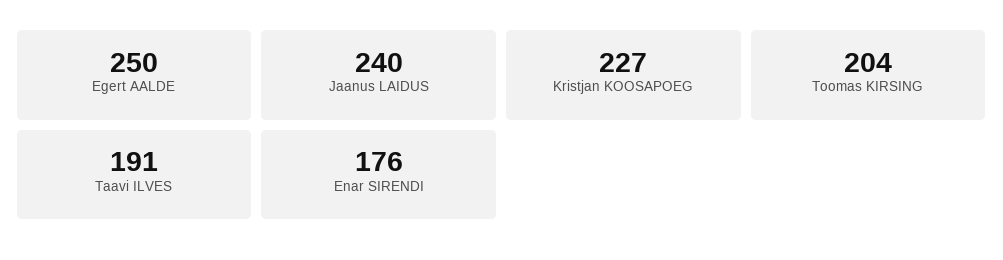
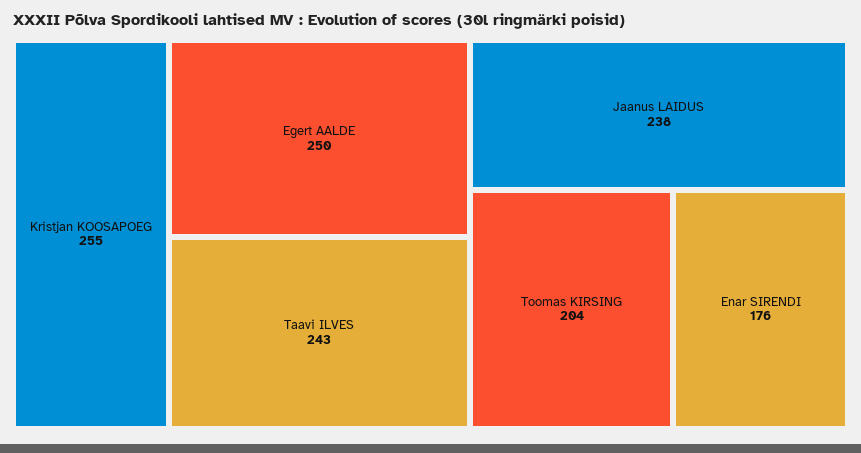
  {
    "Egert AALDE": 250,
-   "Jaanus LAIDUS": 240,
+   "Jaanus LAIDUS": 238,
-   "Kristjan KOOSAPOEG": 227,
+   "Kristjan KOOSAPOEG": 255,
    "Toomas KIRSING": 204,
-   "Taavi ILVES": 191,
+   "Taavi ILVES": 243,
    "Enar SIRENDI": 176
  }

